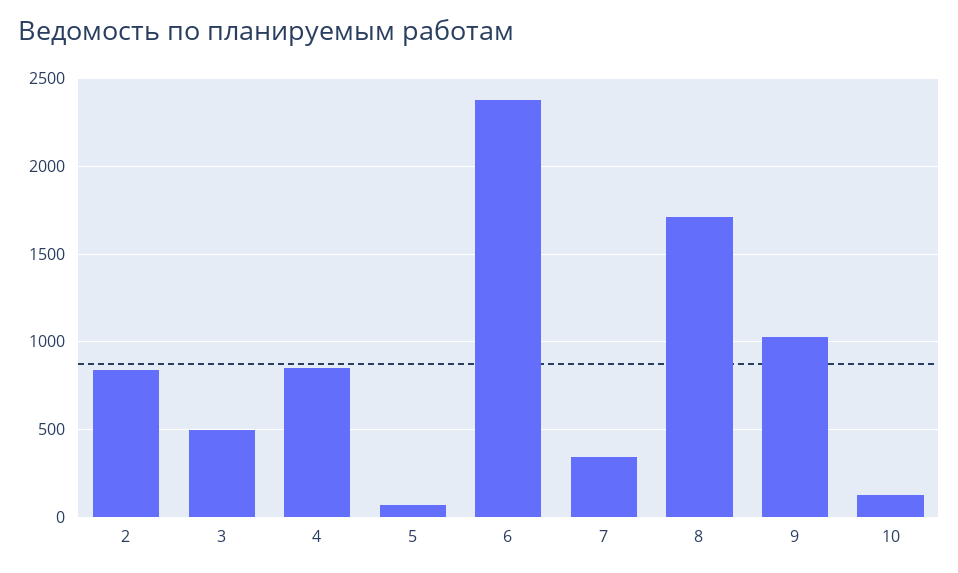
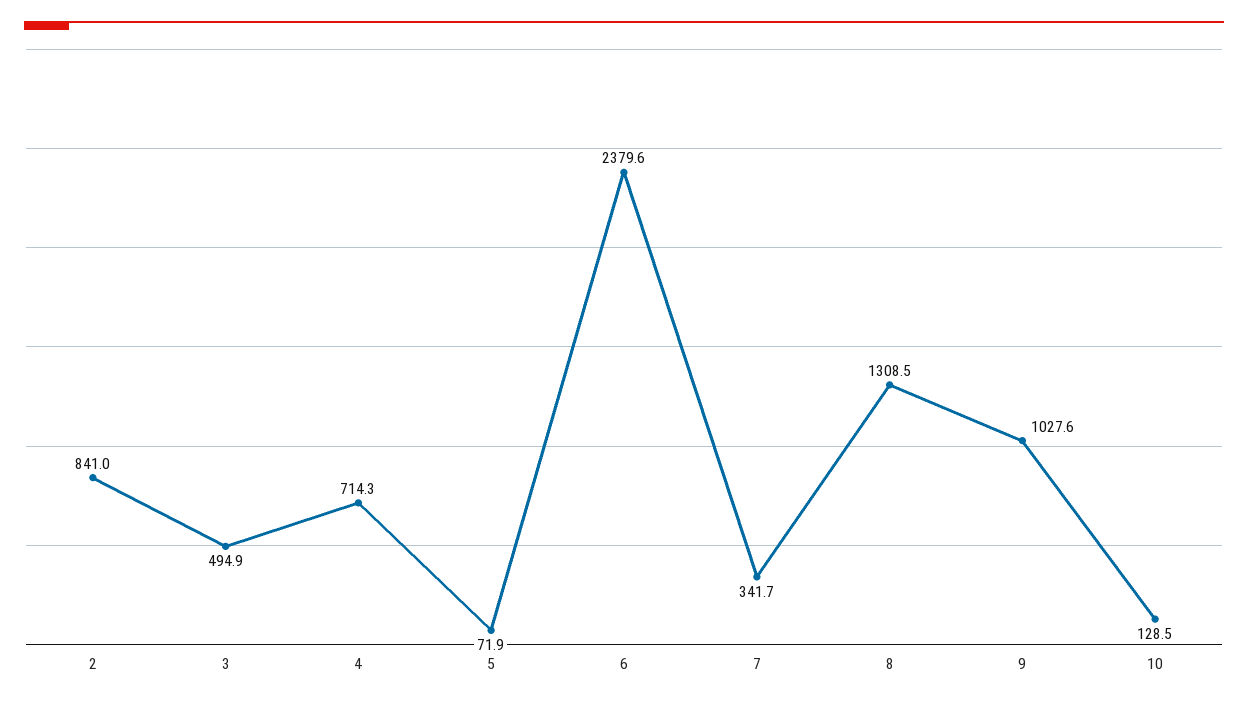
  {
    "2": 841,
    "3": 494.9,
-   "4": 850,
+   "4": 714.3,
    "5": 71.9,
    "6": 2379.6,
    "7": 341.7,
-   "8": 1700,
+   "8": 1308.5,
    "9": 1027.6,
    "10": 128.5
  }

